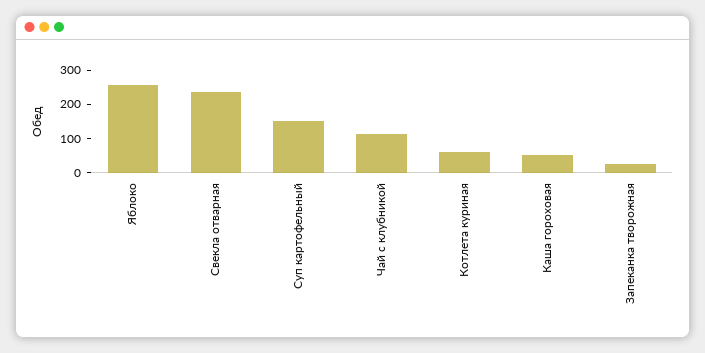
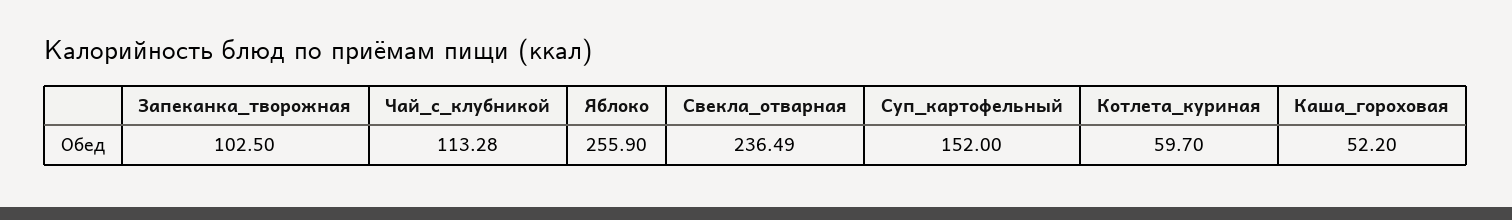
  {
    "Яблоко": 255.9,
    "Свекла отварная": 236.49,
    "Суп картофельный": 152,
    "Чай с клубникой": 113.28,
    "Котлета куриная": 59.7,
    "Каша гороховая": 52.2,
-   "Запеканка творожная": 25
+   "Запеканка творожная": 102.5
  }

